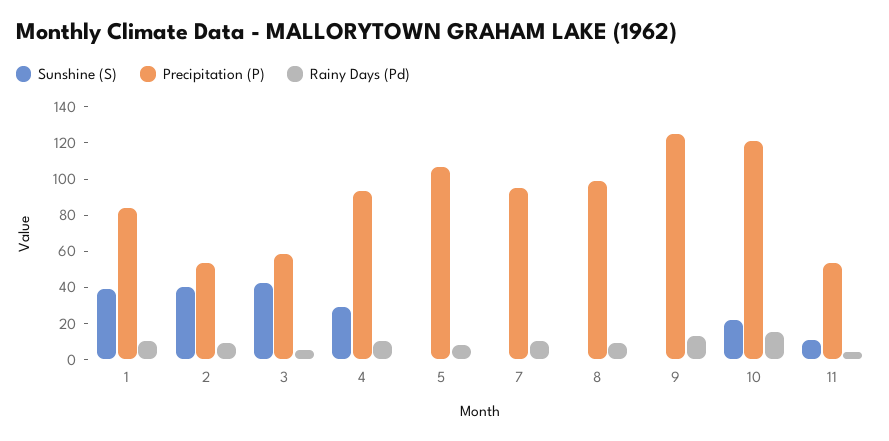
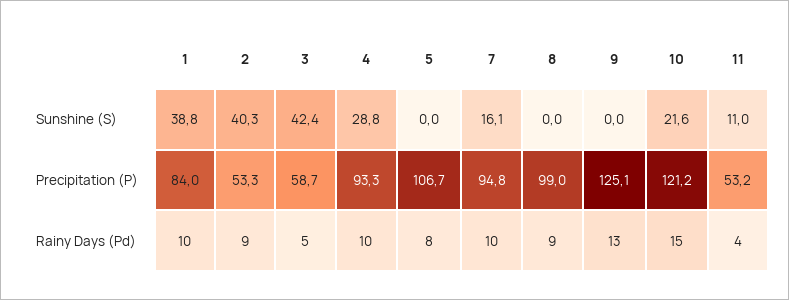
  {
    "Sunshine (S)": {
      "1": 38.8,
      "2": 40.3,
      "3": 42.4,
      "4": 28.8,
      "5": 0,
-     "7": 0,
+     "7": 16.1,
      "8": 0,
      "9": 0,
      "10": 21.6,
      "11": 11
    },
    "Precipitation (P)": {
      "1": 84,
      "2": 53.3,
      "3": 58.7,
      "4": 93.3,
      "5": 106.7,
      "7": 94.8,
      "8": 99,
      "9": 125.1,
      "10": 121.2,
      "11": 53.2
    },
    "Rainy Days (Pd)": {
      "1": 10,
      "2": 9,
      "3": 5,
      "4": 10,
      "5": 8,
      "7": 10,
      "8": 9,
      "9": 13,
      "10": 15,
      "11": 4
    }
  }

